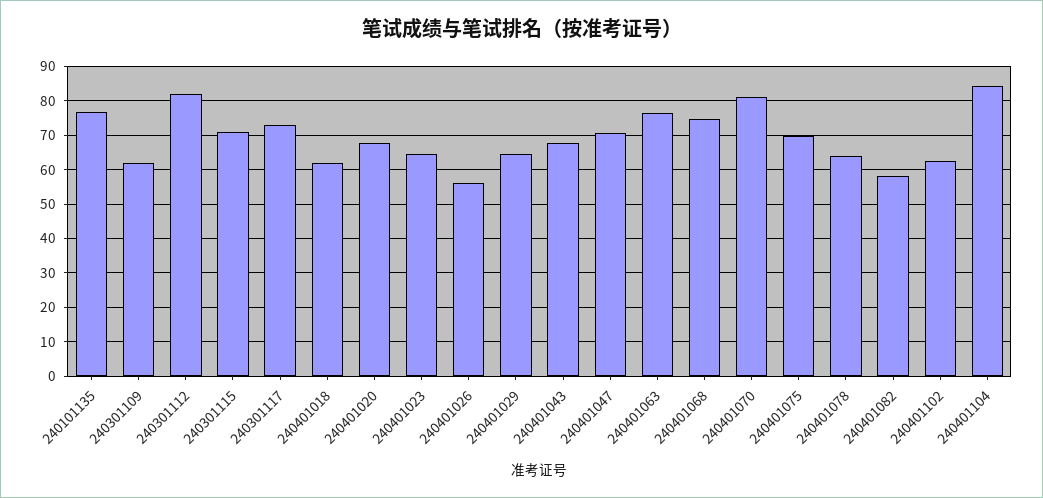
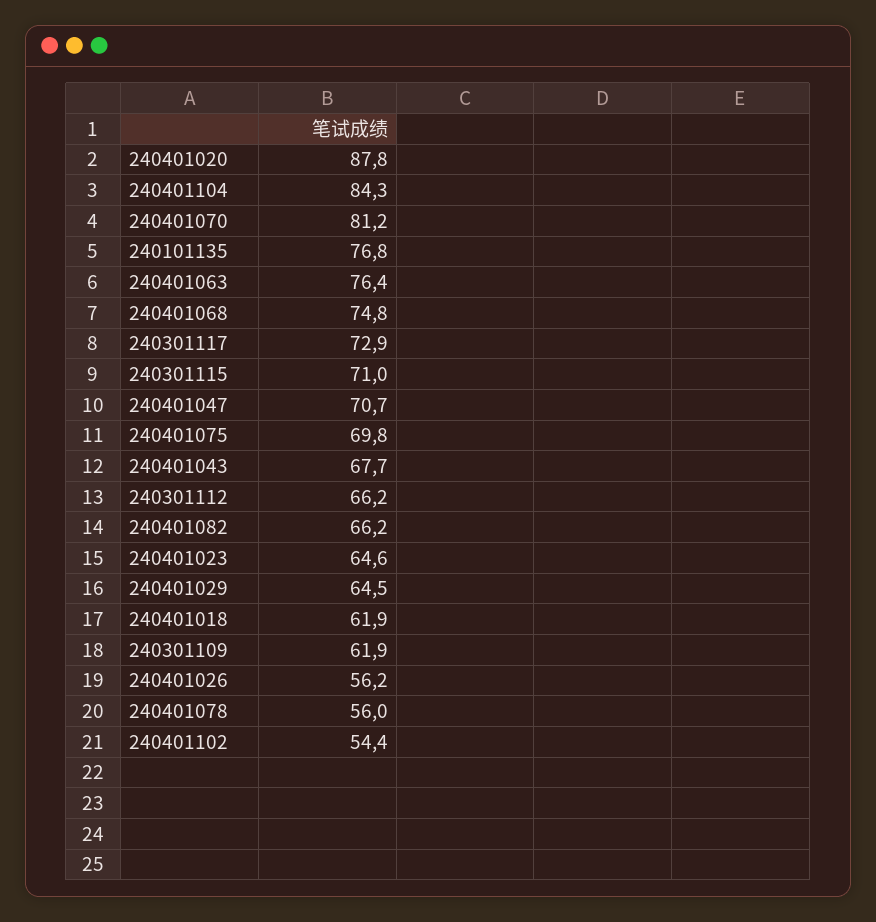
  {
    "240101135": 76.8,
    "240301109": 61.9,
-   "240301112": 82,
+   "240301112": 66.2,
    "240301115": 71,
    "240301117": 72.9,
    "240401018": 61.9,
-   "240401020": 68,
+   "240401020": 87.8,
    "240401023": 64.6,
    "240401026": 56.2,
    "240401029": 64.5,
    "240401043": 67.7,
    "240401047": 70.7,
    "240401063": 76.4,
    "240401068": 74.8,
    "240401070": 81.2,
    "240401075": 69.8,
-   "240401078": 64,
+   "240401078": 56,
-   "240401082": 58,
+   "240401082": 66.2,
-   "240401102": 62,
+   "240401102": 54.4,
    "240401104": 84.3
  }

